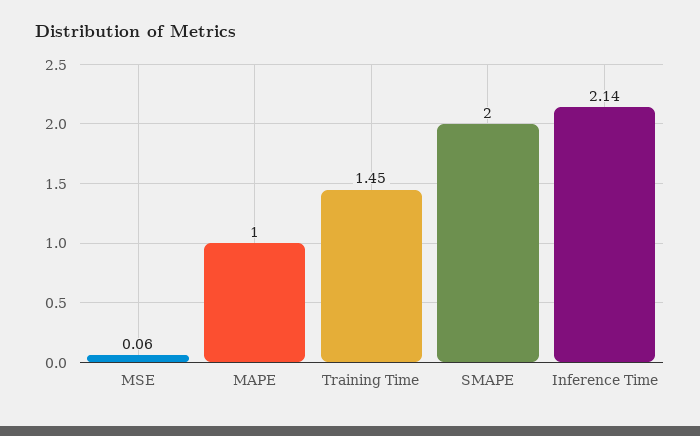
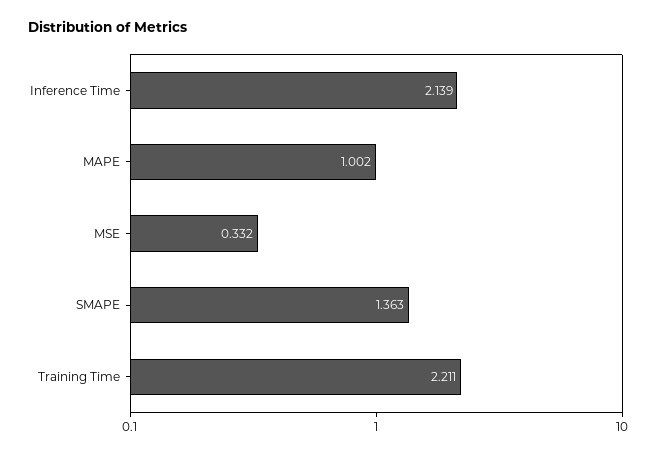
  {
-   "MSE": 0.06,
+   "MSE": 0.332,
    "MAPE": 1.002,
-   "Training Time": 1.45,
+   "Training Time": 2.211,
-   "SMAPE": 2,
+   "SMAPE": 1.363,
    "Inference Time": 2.139
  }

